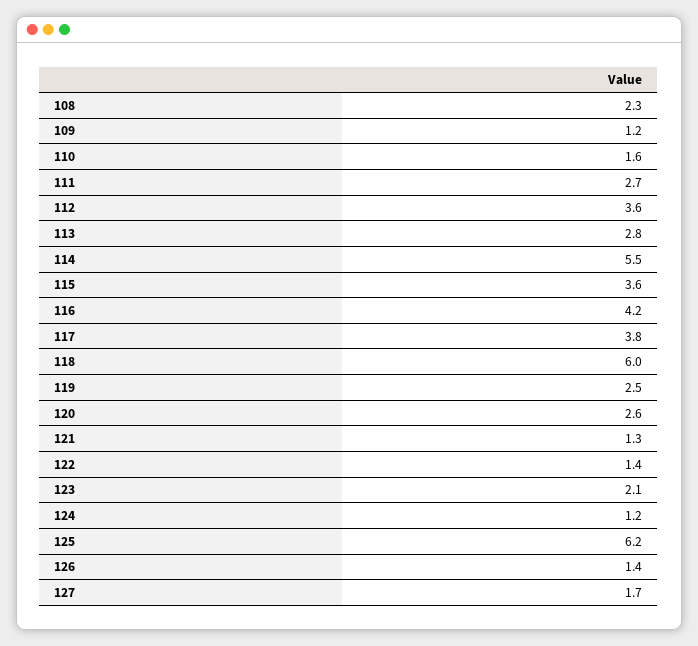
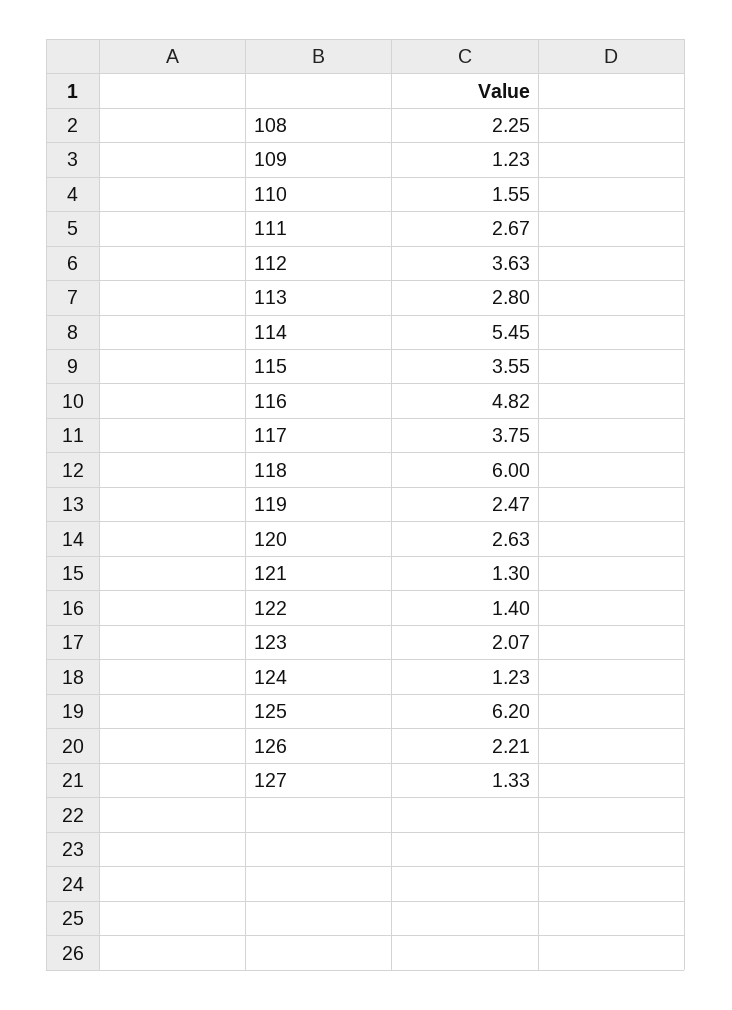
  {
    "108": 2.25,
    "109": 1.23,
    "110": 1.55,
    "111": 2.67,
    "112": 3.63,
    "113": 2.8,
    "114": 5.45,
    "115": 3.55,
-   "116": 4.2,
+   "116": 4.82,
    "117": 3.75,
    "118": 6,
    "119": 2.47,
    "120": 2.63,
    "121": 1.3,
    "122": 1.4,
    "123": 2.07,
    "124": 1.23,
    "125": 6.2,
-   "126": 1.4,
+   "126": 2.21,
-   "127": 1.7
+   "127": 1.33
  }

